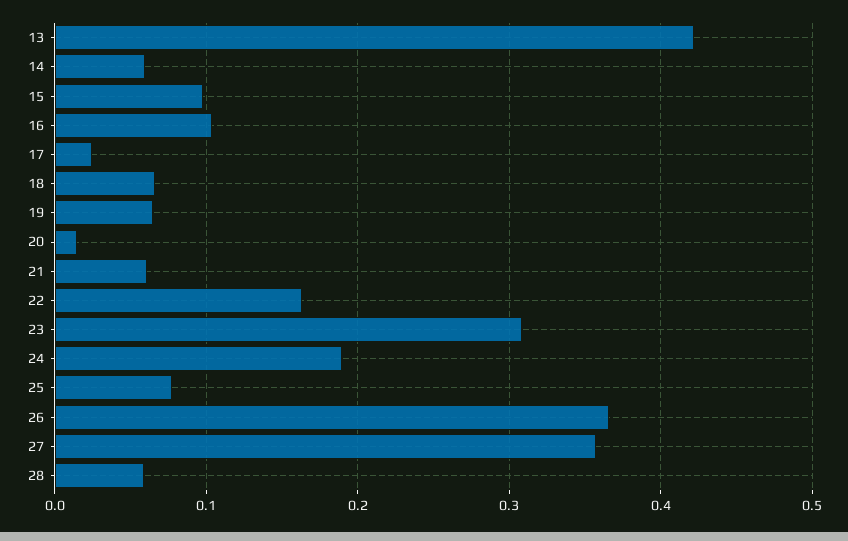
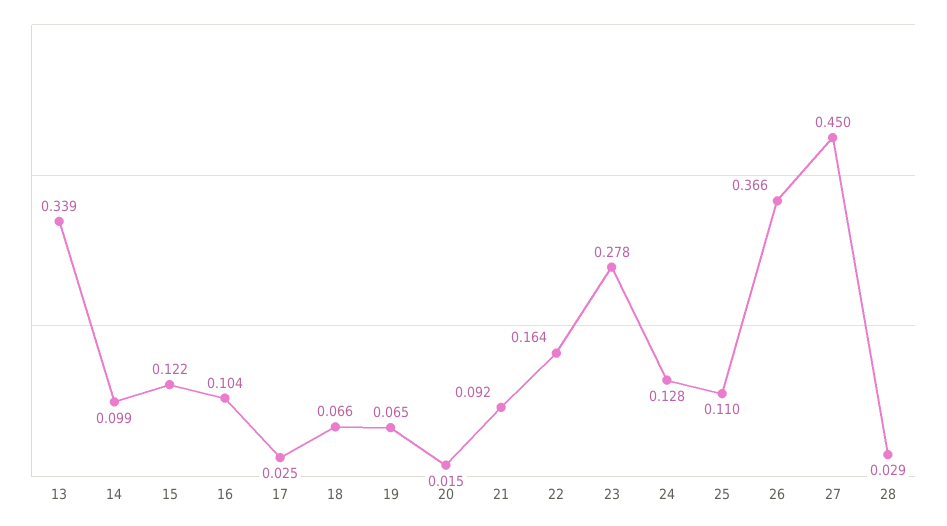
  {
-   "13": 0.42,
+   "13": 0.339,
-   "14": 0.06,
+   "14": 0.099,
-   "15": 0.1,
+   "15": 0.122,
    "16": 0.104,
    "17": 0.025,
    "18": 0.066,
    "19": 0.065,
    "20": 0.015,
-   "21": 0.06,
+   "21": 0.092,
    "22": 0.164,
-   "23": 0.31,
+   "23": 0.278,
-   "24": 0.19,
+   "24": 0.128,
-   "25": 0.08,
+   "25": 0.11,
    "26": 0.366,
-   "27": 0.36,
+   "27": 0.45,
-   "28": 0.06
+   "28": 0.029
  }

